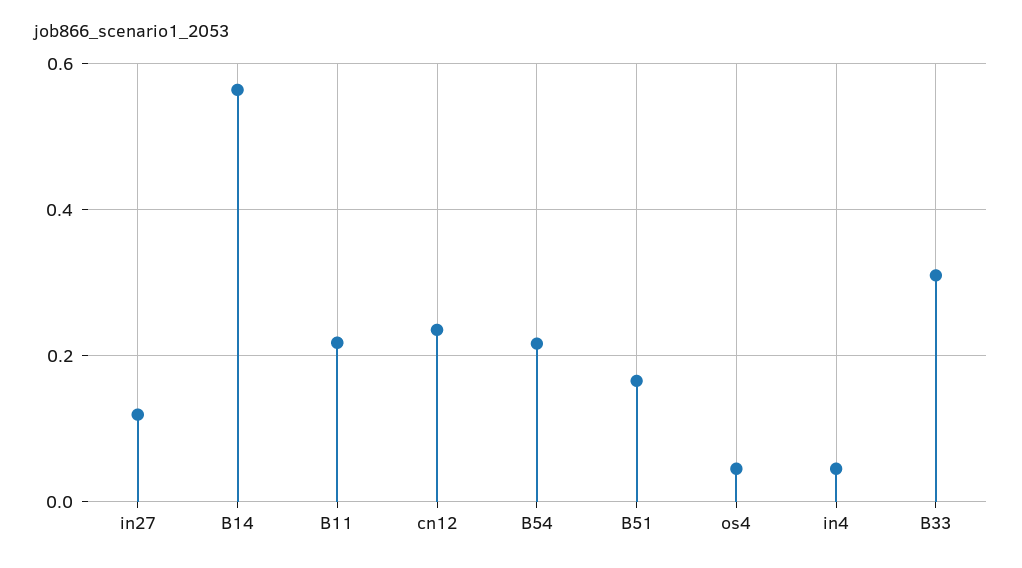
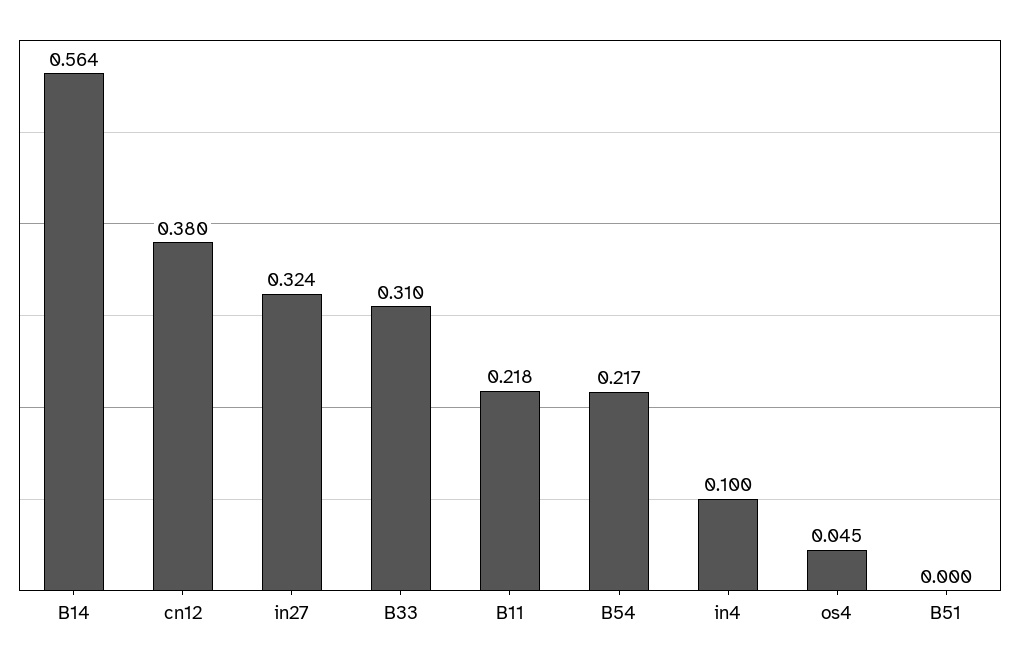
  {
-   "in27": 0.12,
+   "in27": 0.324,
    "B14": 0.564,
    "B11": 0.218,
-   "cn12": 0.24,
+   "cn12": 0.38,
    "B54": 0.217,
-   "B51": 0.16,
+   "B51": 0,
    "os4": 0.045,
-   "in4": 0.04,
+   "in4": 0.1,
    "B33": 0.31
  }

